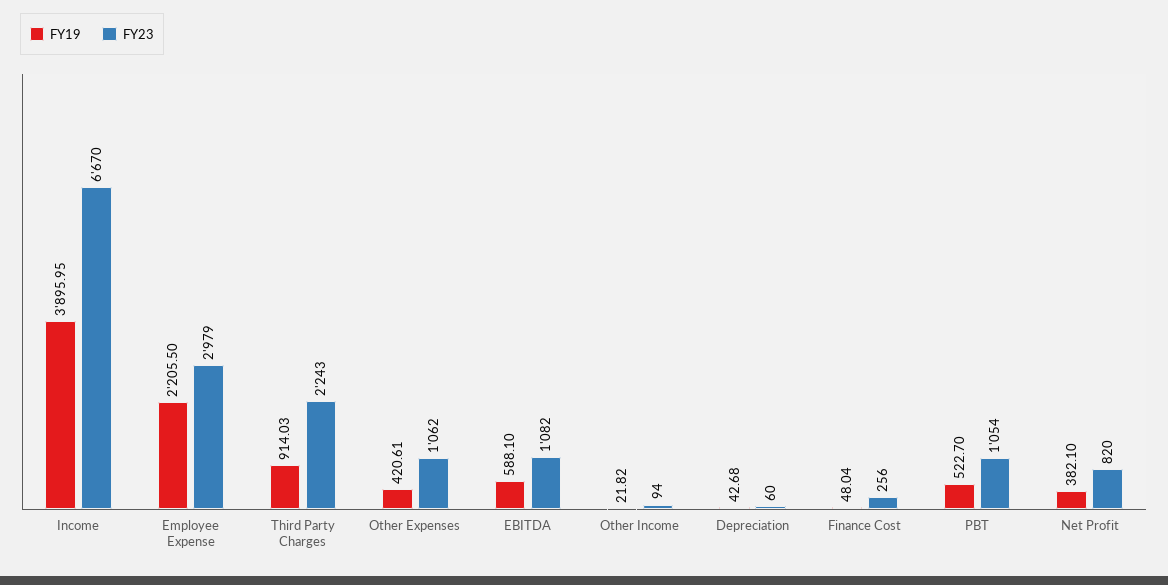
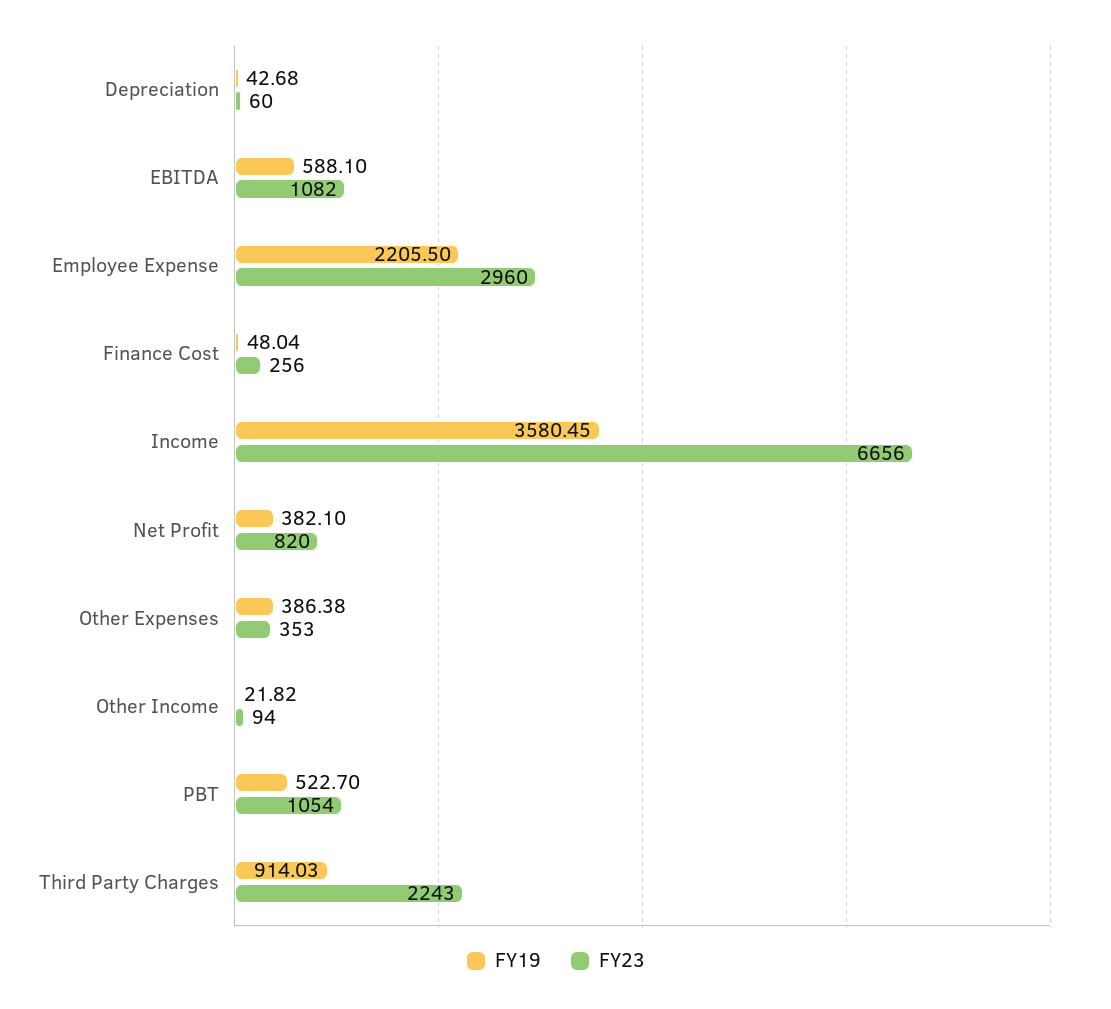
  {
    "FY19": {
-     "Income": 3895.95,
+     "Income": 3580.45,
      "Employee Expense": 2205.5,
      "Third Party Charges": 914.03,
-     "Other Expenses": 420.61,
+     "Other Expenses": 386.38,
      "EBITDA": 588.1,
      "Other Income": 21.82,
      "Depreciation": 42.68,
      "Finance Cost": 48.04,
      "PBT": 522.7,
      "Net Profit": 382.1
    },
    "FY23": {
-     "Income": 6670,
+     "Income": 6656,
-     "Employee Expense": 2979,
+     "Employee Expense": 2960,
      "Third Party Charges": 2243,
-     "Other Expenses": 1062,
+     "Other Expenses": 353,
      "EBITDA": 1082,
      "Other Income": 94,
      "Depreciation": 60,
      "Finance Cost": 256,
      "PBT": 1054,
      "Net Profit": 820
    }
  }

